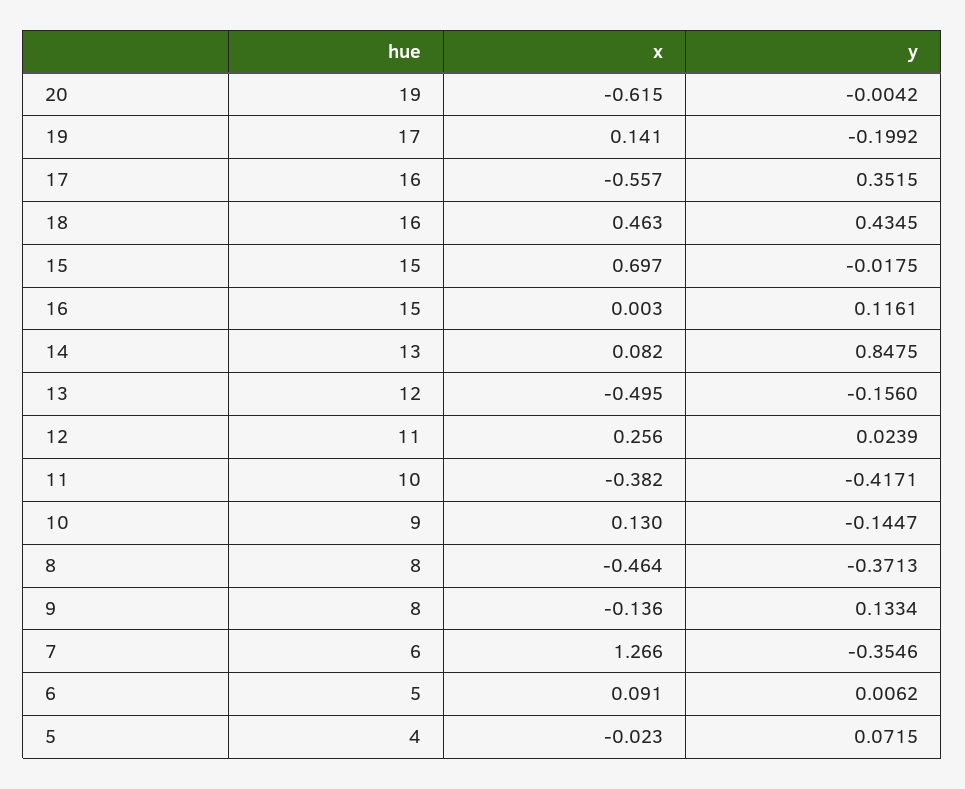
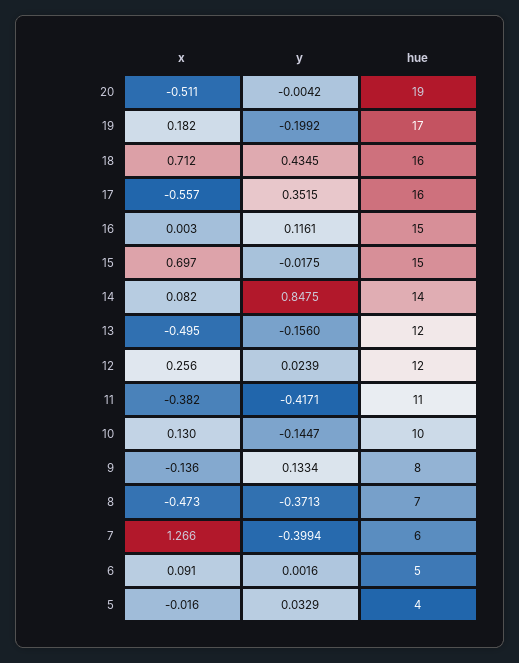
  {
    "hue": {
      "20": 19,
      "19": 17,
      "17": 16,
      "18": 16,
      "15": 15,
      "16": 15,
-     "14": 13,
+     "14": 14,
      "13": 12,
-     "12": 11,
+     "12": 12,
-     "11": 10,
+     "11": 11,
-     "10": 9,
+     "10": 10,
-     "8": 8,
+     "8": 7,
      "9": 8,
      "7": 6,
      "6": 5,
      "5": 4
    },
    "x": {
-     "20": -0.615,
+     "20": -0.511,
-     "19": 0.141,
+     "19": 0.182,
      "17": -0.557,
-     "18": 0.463,
+     "18": 0.712,
      "15": 0.697,
      "16": 0.003,
      "14": 0.082,
      "13": -0.495,
      "12": 0.256,
      "11": -0.382,
      "10": 0.13,
-     "8": -0.464,
+     "8": -0.473,
      "9": -0.136,
      "7": 1.266,
      "6": 0.091,
-     "5": -0.023
+     "5": -0.016
    },
    "y": {
      "20": -0.0042,
      "19": -0.1992,
      "17": 0.3515,
      "18": 0.4345,
      "15": -0.0175,
      "16": 0.1161,
      "14": 0.8475,
      "13": -0.156,
      "12": 0.0239,
      "11": -0.4171,
      "10": -0.1447,
      "8": -0.3713,
      "9": 0.1334,
-     "7": -0.3546,
+     "7": -0.3994,
-     "6": 0.0062,
+     "6": 0.0016,
-     "5": 0.0715
+     "5": 0.0329
    }
  }

